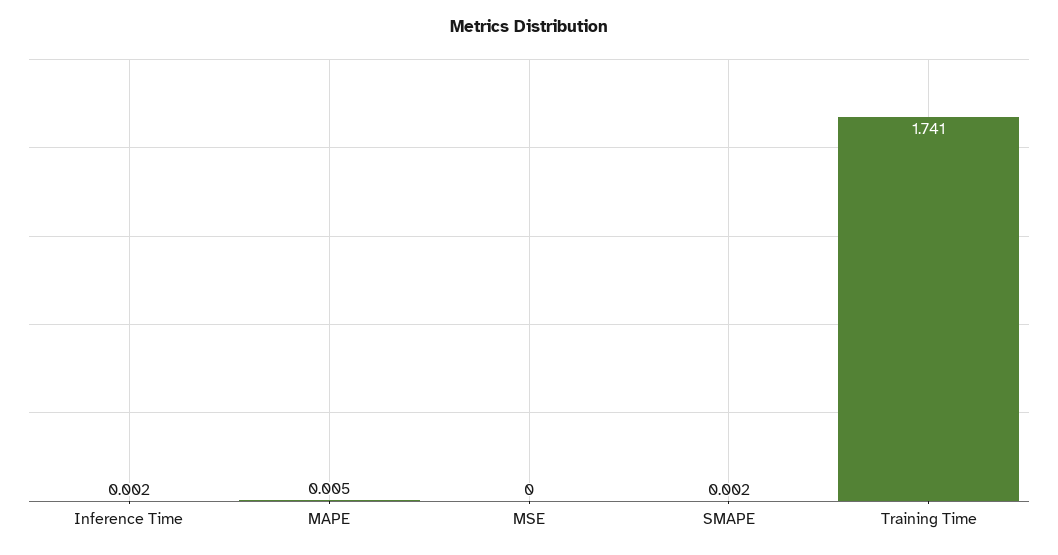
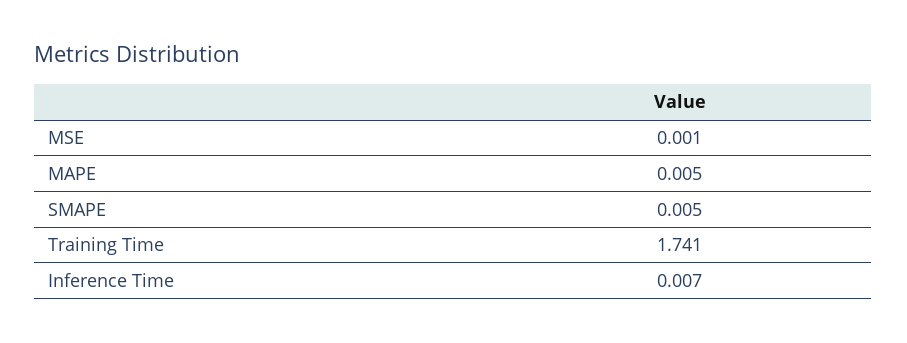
  {
-   "Inference Time": 0.002,
+   "Inference Time": 0.007,
    "MAPE": 0.005,
-   "MSE": 0,
+   "MSE": 0.001,
-   "SMAPE": 0.002,
+   "SMAPE": 0.005,
    "Training Time": 1.741
  }

